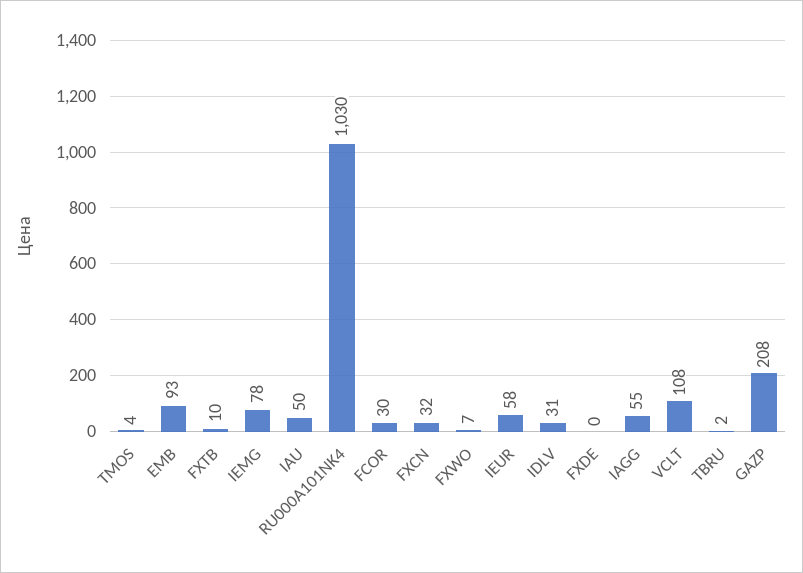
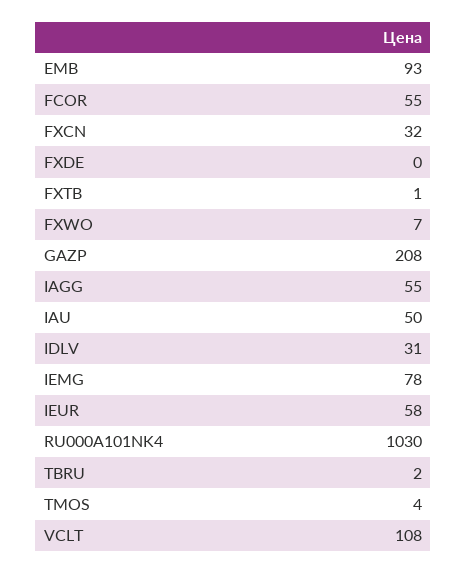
  {
    "TMOS": 4,
    "EMB": 93,
-   "FXTB": 10,
+   "FXTB": 1,
    "IEMG": 78,
    "IAU": 50,
    "RU000A101NK4": 1030,
-   "FCOR": 30,
+   "FCOR": 55,
    "FXCN": 32,
    "FXWO": 7,
    "IEUR": 58,
    "IDLV": 31,
    "FXDE": 0,
    "IAGG": 55,
    "VCLT": 108,
    "TBRU": 2,
    "GAZP": 208
  }

